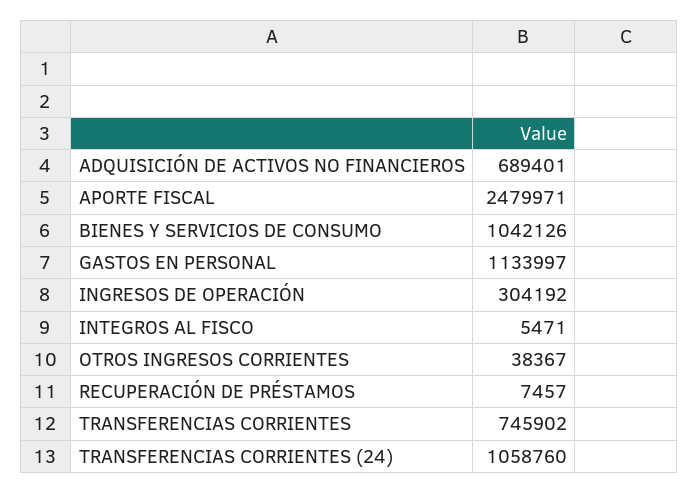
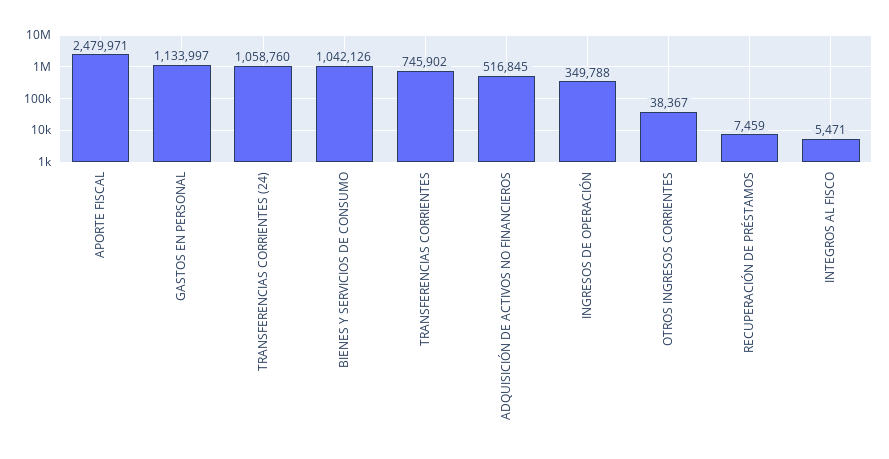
  {
-   "ADQUISICIÓN DE ACTIVOS NO FINANCIEROS": 689401,
+   "ADQUISICIÓN DE ACTIVOS NO FINANCIEROS": 516845,
    "APORTE FISCAL": 2479971,
    "BIENES Y SERVICIOS DE CONSUMO": 1042126,
    "GASTOS EN PERSONAL": 1133997,
-   "INGRESOS DE OPERACIÓN": 304192,
+   "INGRESOS DE OPERACIÓN": 349788,
    "INTEGROS AL FISCO": 5471,
    "OTROS INGRESOS CORRIENTES": 38367,
-   "RECUPERACIÓN DE PRÉSTAMOS": 7457,
+   "RECUPERACIÓN DE PRÉSTAMOS": 7459,
    "TRANSFERENCIAS CORRIENTES": 745902,
    "TRANSFERENCIAS CORRIENTES (24)": 1058760
  }

